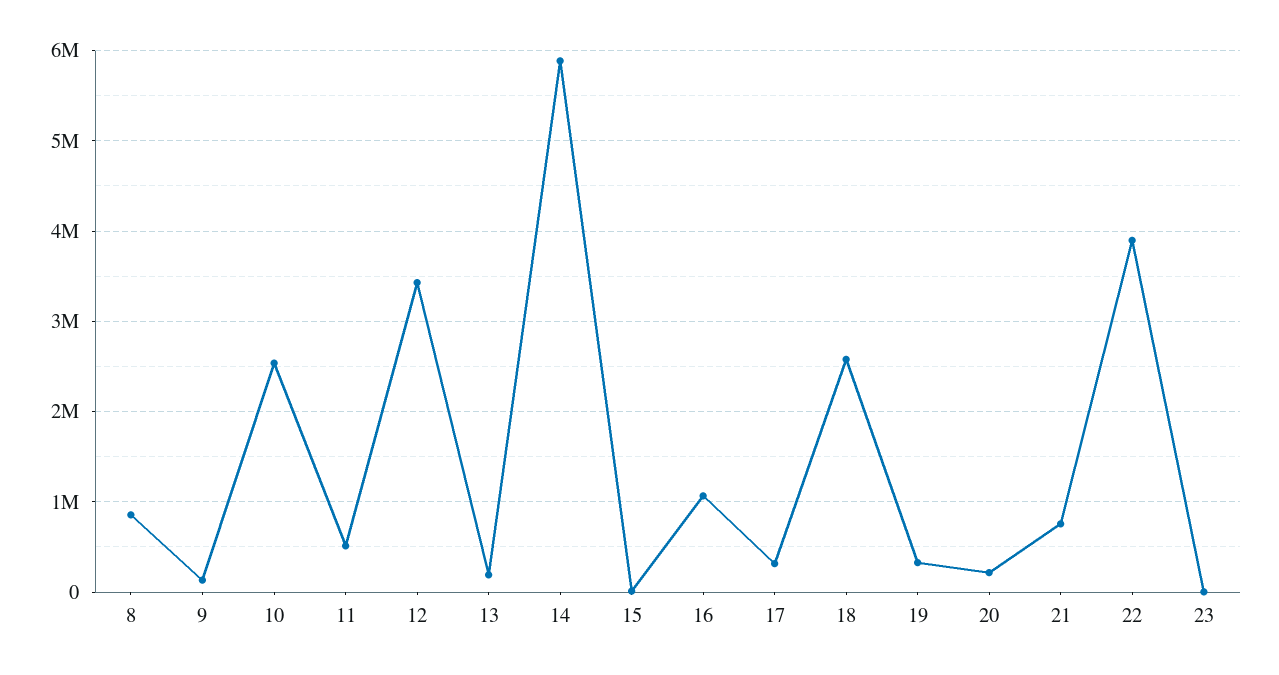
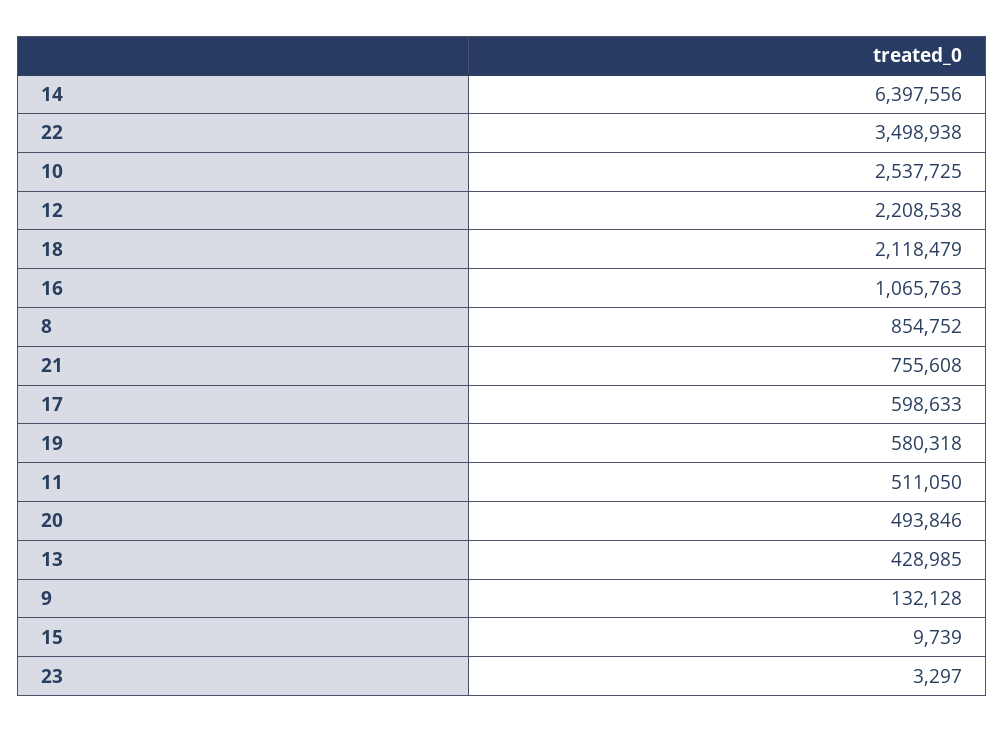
  {
    "8": 854752,
    "9": 132128,
    "10": 2537725,
    "11": 511050,
-   "12": 3400000,
+   "12": 2208538,
-   "13": 200000,
+   "13": 428985,
-   "14": 5900000,
+   "14": 6397556,
    "15": 9739,
    "16": 1065763,
-   "17": 300000,
+   "17": 598633,
-   "18": 2600000,
+   "18": 2118479,
-   "19": 300000,
+   "19": 580318,
-   "20": 200000,
+   "20": 493846,
    "21": 755608,
-   "22": 3900000,
+   "22": 3498938,
    "23": 3297
  }

